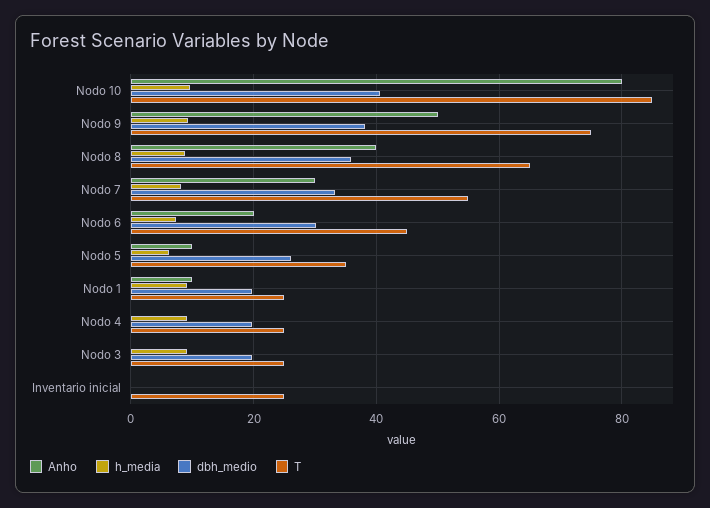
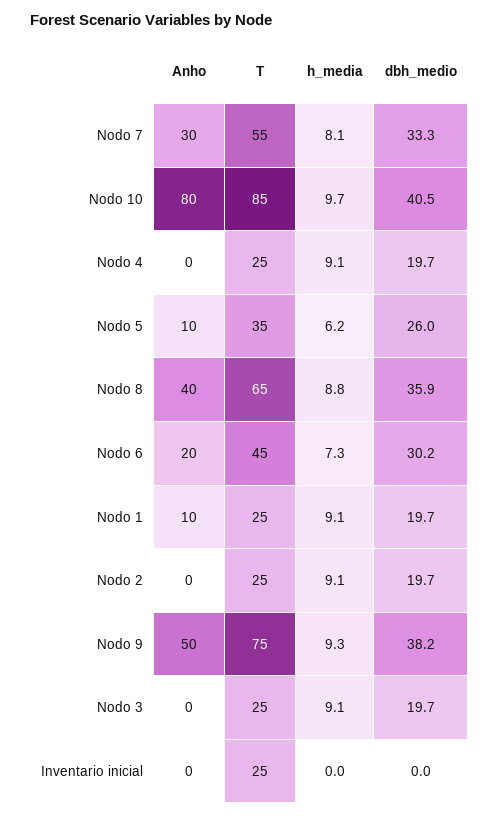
  {
    "Anho": {
      "Nodo 10": 80,
      "Nodo 9": 50,
      "Nodo 8": 40,
      "Nodo 7": 30,
      "Nodo 6": 20,
      "Nodo 5": 10,
      "Nodo 1": 10,
      "Nodo 4": 0,
      "Nodo 3": 0,
-     "Inventario inicial": 0
+     "Inventario inicial": 0,
+     "Nodo 2": 0
    },
    "h_media": {
      "Nodo 10": 9.7,
      "Nodo 9": 9.3,
      "Nodo 8": 8.8,
      "Nodo 7": 8.1,
      "Nodo 6": 7.3,
      "Nodo 5": 6.2,
      "Nodo 1": 9.1,
      "Nodo 4": 9.1,
      "Nodo 3": 9.1,
-     "Inventario inicial": 0
+     "Inventario inicial": 0,
+     "Nodo 2": 9.1
    },
    "dbh_medio": {
      "Nodo 10": 40.5,
      "Nodo 9": 38.2,
      "Nodo 8": 35.9,
      "Nodo 7": 33.3,
      "Nodo 6": 30.2,
      "Nodo 5": 26,
      "Nodo 1": 19.7,
      "Nodo 4": 19.7,
      "Nodo 3": 19.7,
-     "Inventario inicial": 0
+     "Inventario inicial": 0,
+     "Nodo 2": 19.7
    },
    "T": {
      "Nodo 10": 85,
      "Nodo 9": 75,
      "Nodo 8": 65,
      "Nodo 7": 55,
      "Nodo 6": 45,
      "Nodo 5": 35,
      "Nodo 1": 25,
      "Nodo 4": 25,
      "Nodo 3": 25,
-     "Inventario inicial": 25
+     "Inventario inicial": 25,
+     "Nodo 2": 25
    }
  }

